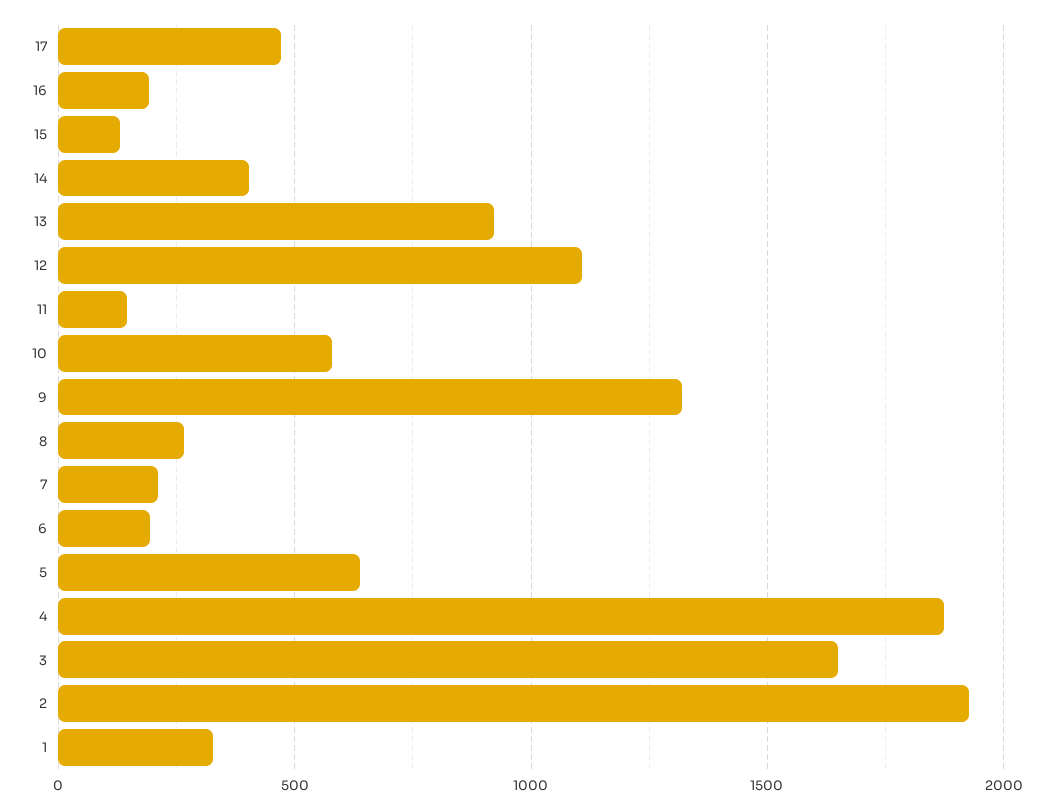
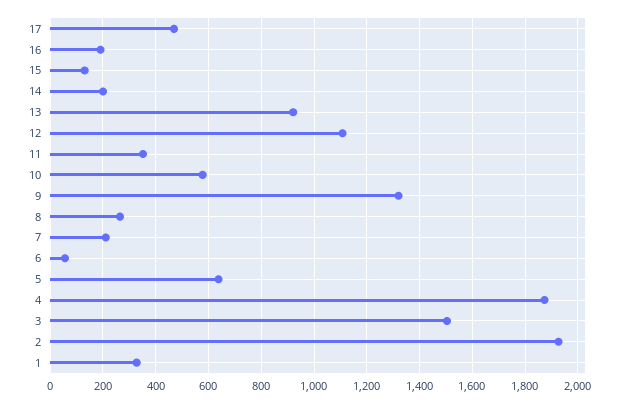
  {
    "17": 475,
    "16": 200,
    "15": 125,
-   "14": 400,
+   "14": 200,
    "13": 925,
    "12": 1100,
-   "11": 150,
+   "11": 350,
    "10": 575,
    "9": 1325,
    "8": 275,
    "7": 200,
-   "6": 200,
+   "6": 50,
    "5": 650,
    "4": 1875,
-   "3": 1650,
+   "3": 1500,
    "2": 1925,
    "1": 325
  }

